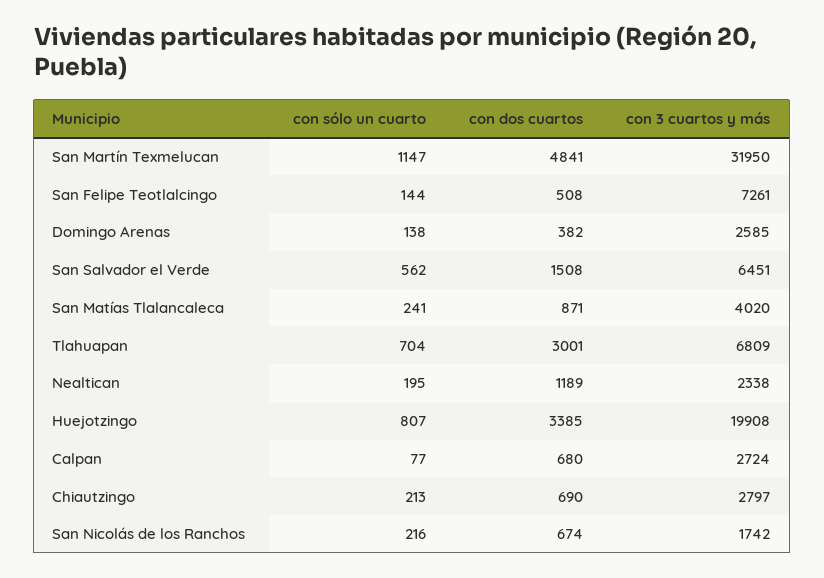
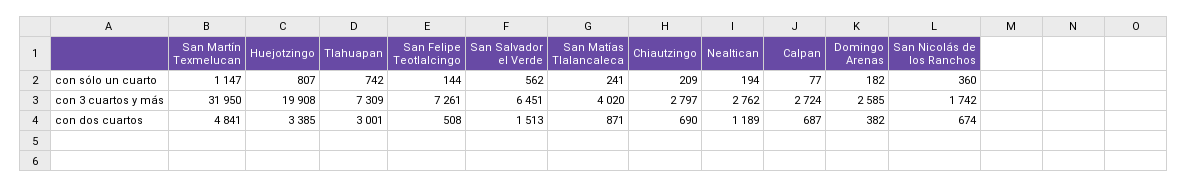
  {
    "con sólo un cuarto": {
      "San Martín Texmelucan": 1147,
      "San Felipe Teotlalcingo": 144,
-     "Domingo Arenas": 138,
+     "Domingo Arenas": 182,
      "San Salvador el Verde": 562,
      "San Matías Tlalancaleca": 241,
-     "Tlahuapan": 704,
+     "Tlahuapan": 742,
-     "Nealtican": 195,
+     "Nealtican": 194,
      "Huejotzingo": 807,
      "Calpan": 77,
-     "Chiautzingo": 213,
+     "Chiautzingo": 209,
-     "San Nicolás de los Ranchos": 216
+     "San Nicolás de los Ranchos": 360
    },
    "con dos cuartos": {
      "San Martín Texmelucan": 4841,
      "San Felipe Teotlalcingo": 508,
      "Domingo Arenas": 382,
-     "San Salvador el Verde": 1508,
+     "San Salvador el Verde": 1513,
      "San Matías Tlalancaleca": 871,
      "Tlahuapan": 3001,
      "Nealtican": 1189,
      "Huejotzingo": 3385,
-     "Calpan": 680,
+     "Calpan": 687,
      "Chiautzingo": 690,
      "San Nicolás de los Ranchos": 674
    },
    "con 3 cuartos y más": {
      "San Martín Texmelucan": 31950,
      "San Felipe Teotlalcingo": 7261,
      "Domingo Arenas": 2585,
      "San Salvador el Verde": 6451,
      "San Matías Tlalancaleca": 4020,
-     "Tlahuapan": 6809,
+     "Tlahuapan": 7309,
-     "Nealtican": 2338,
+     "Nealtican": 2762,
      "Huejotzingo": 19908,
      "Calpan": 2724,
      "Chiautzingo": 2797,
      "San Nicolás de los Ranchos": 1742
    }
  }

